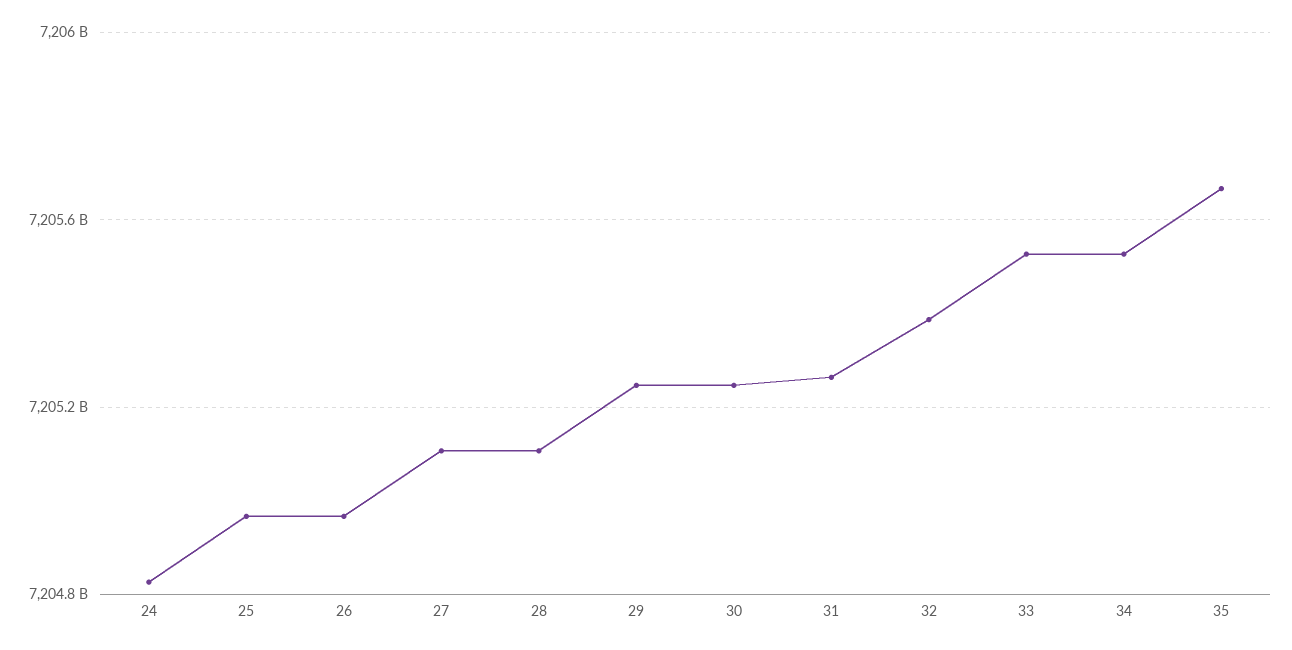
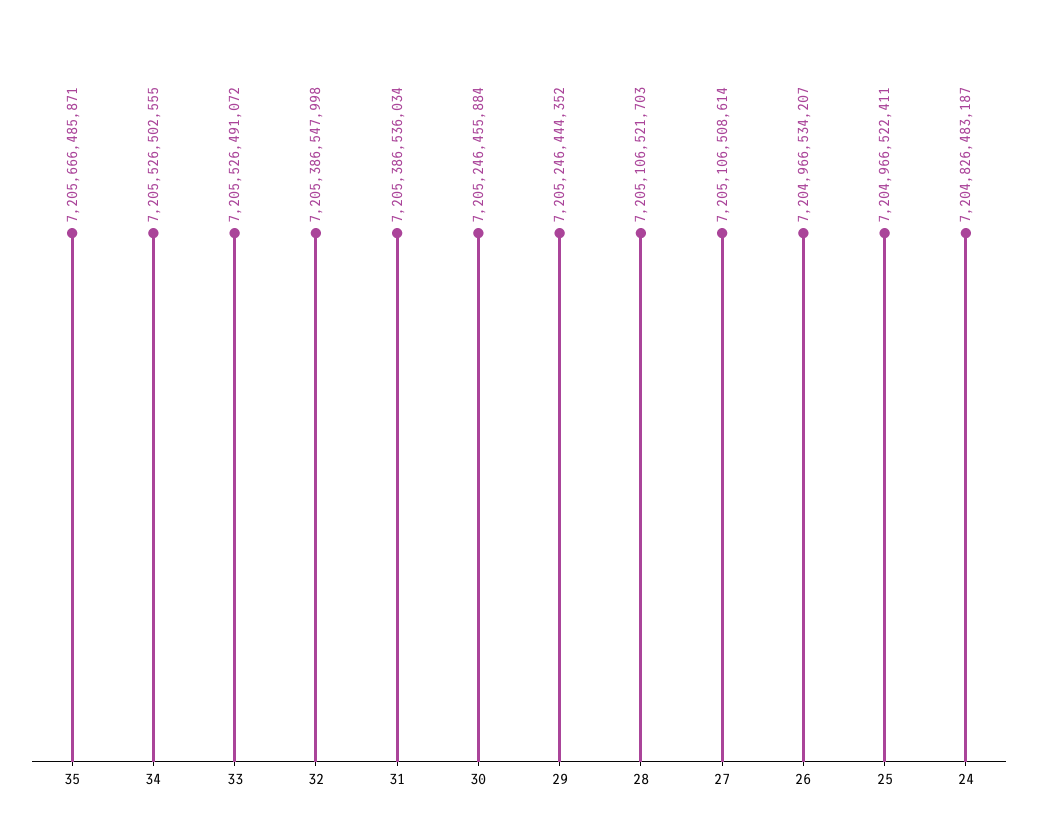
  {
    "24": 7204826483187,
    "25": 7204966522411,
    "26": 7204966534207,
    "27": 7205106508614,
    "28": 7205106521703,
    "29": 7205246444352,
    "30": 7205246455884,
-   "31": 7205250000000,
+   "31": 7205386536034,
    "32": 7205386547998,
    "33": 7205526491072,
    "34": 7205526502555,
    "35": 7205666485871
  }

